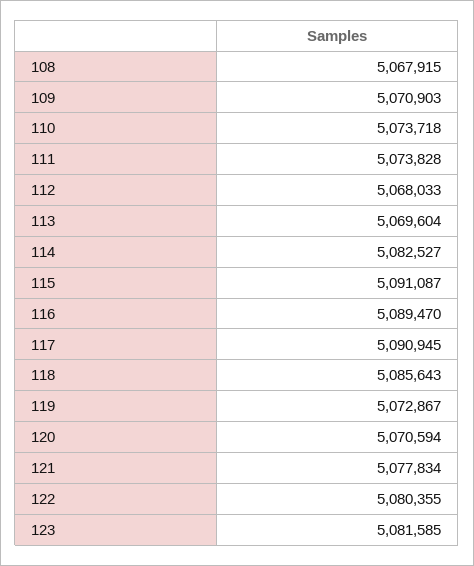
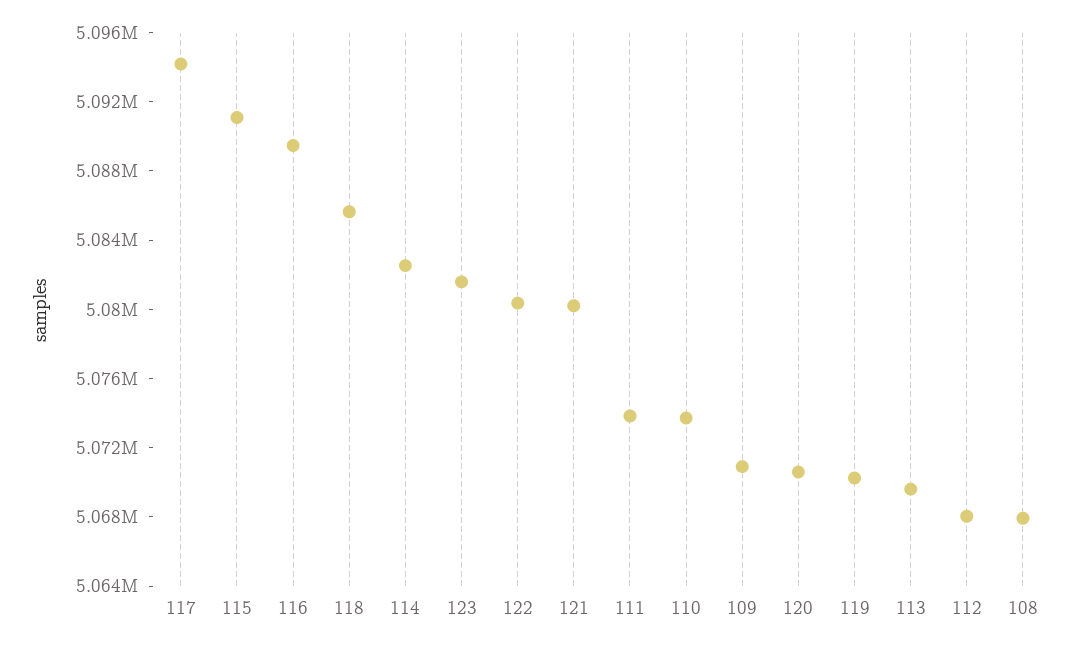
  {
    "108": 5067915,
    "109": 5070903,
    "110": 5073718,
    "111": 5073828,
    "112": 5068033,
    "113": 5069604,
    "114": 5082527,
    "115": 5091087,
    "116": 5089470,
-   "117": 5090945,
+   "117": 5094000,
    "118": 5085643,
-   "119": 5072867,
+   "119": 5070000,
    "120": 5070594,
-   "121": 5077834,
+   "121": 5080000,
    "122": 5080355,
    "123": 5081585
  }

